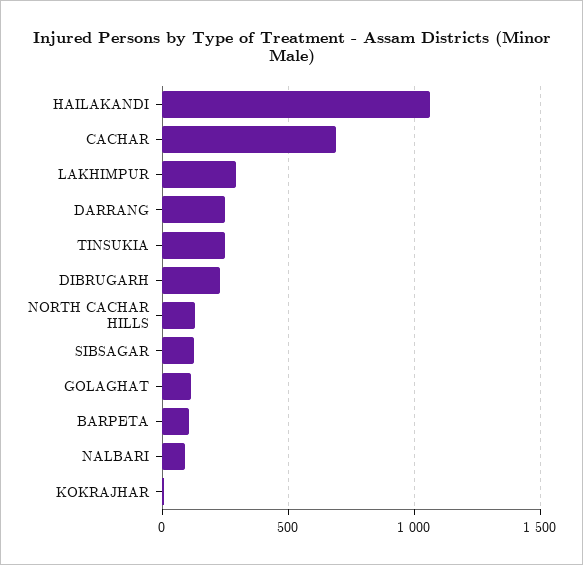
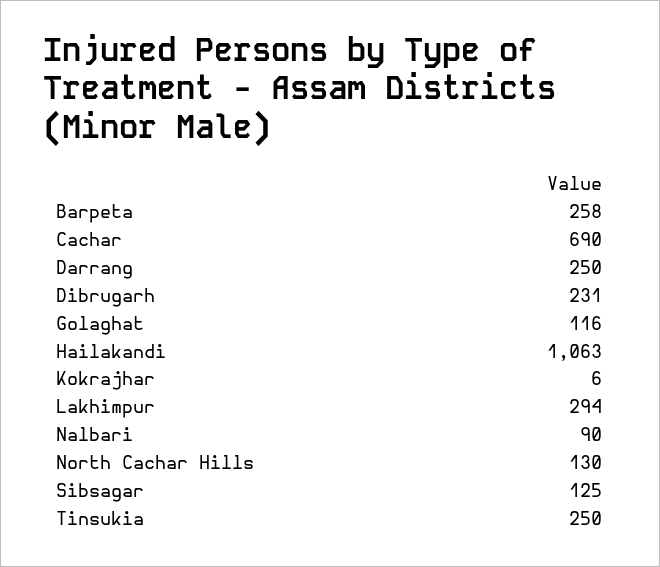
  {
    "HAILAKANDI": 1063,
    "CACHAR": 690,
    "LAKHIMPUR": 294,
    "DARRANG": 250,
    "TINSUKIA": 250,
    "DIBRUGARH": 231,
    "NORTH CACHAR HILLS": 130,
    "SIBSAGAR": 125,
    "GOLAGHAT": 116,
-   "BARPETA": 100,
+   "BARPETA": 258,
    "NALBARI": 90,
    "KOKRAJHAR": 6
  }

